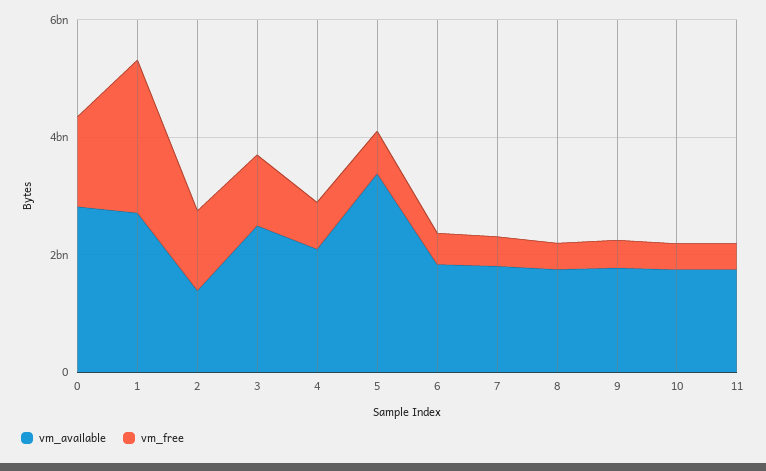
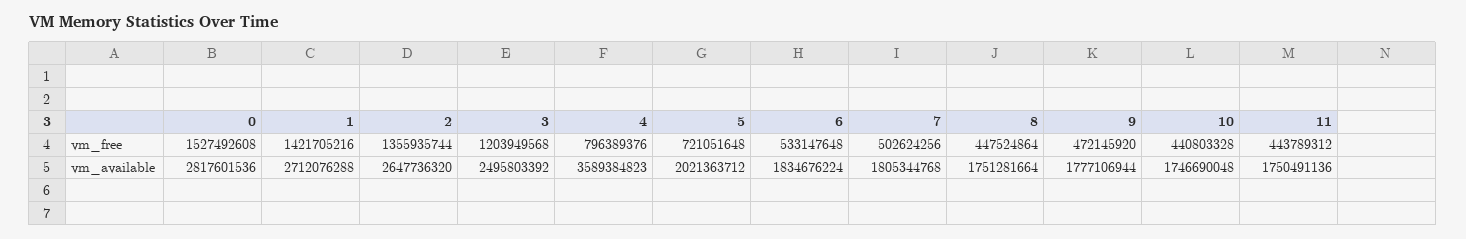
  {
    "vm_available": {
      "0": 2817601536,
      "1": 2712076288,
-     "2": 1500000000,
+     "2": 2647736320,
      "3": 2495803392,
-     "4": 2000000000,
+     "4": 3589384823,
-     "5": 3500000000,
+     "5": 2021363712,
      "6": 1834676224,
      "7": 1805344768,
      "8": 1751281664,
      "9": 1777106944,
      "10": 1746690048,
      "11": 1750491136
    },
    "vm_free": {
      "0": 1527492608,
-     "1": 2500000000,
+     "1": 1421705216,
      "2": 1355935744,
      "3": 1203949568,
      "4": 796389376,
      "5": 721051648,
      "6": 533147648,
      "7": 502624256,
      "8": 447524864,
      "9": 472145920,
      "10": 440803328,
      "11": 443789312
    }
  }

